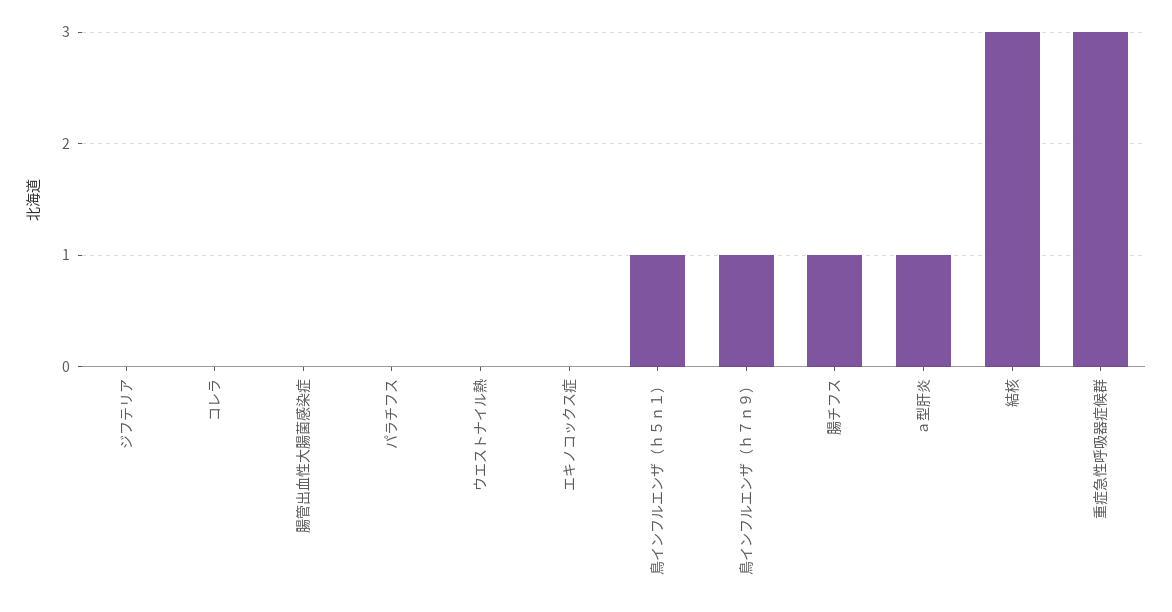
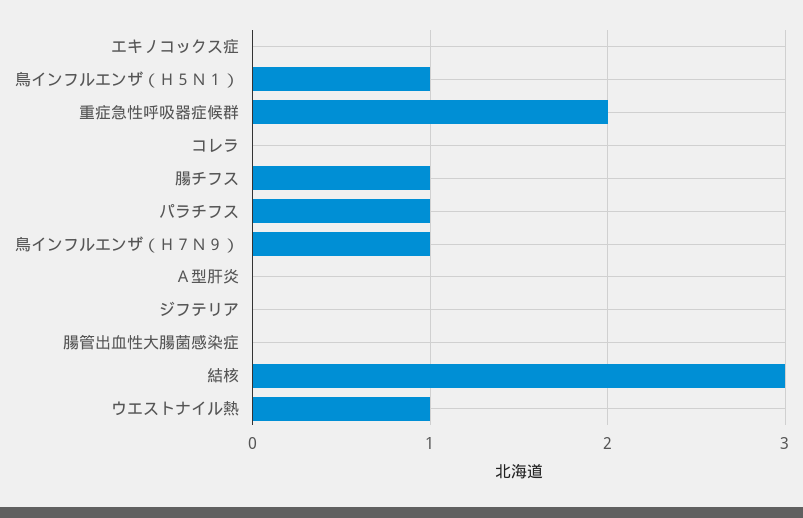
  {
    "ジフテリア": 0,
    "コレラ": 0,
    "腸管出血性大腸菌感染症": 0,
-   "パラチフス": 0,
+   "パラチフス": 1,
-   "ウエストナイル熱": 0,
+   "ウエストナイル熱": 1,
    "エキノコックス症": 0,
    "鳥インフルエンザ（ｈ５ｎ１）": 1,
    "鳥インフルエンザ（ｈ７ｎ９）": 1,
    "腸チフス": 1,
-   "ａ型肝炎": 1,
+   "ａ型肝炎": 0,
    "結核": 3,
-   "重症急性呼吸器症候群": 3
+   "重症急性呼吸器症候群": 2
  }

